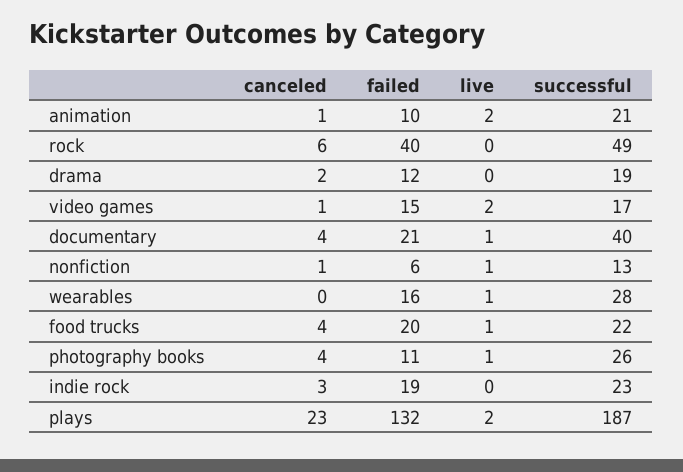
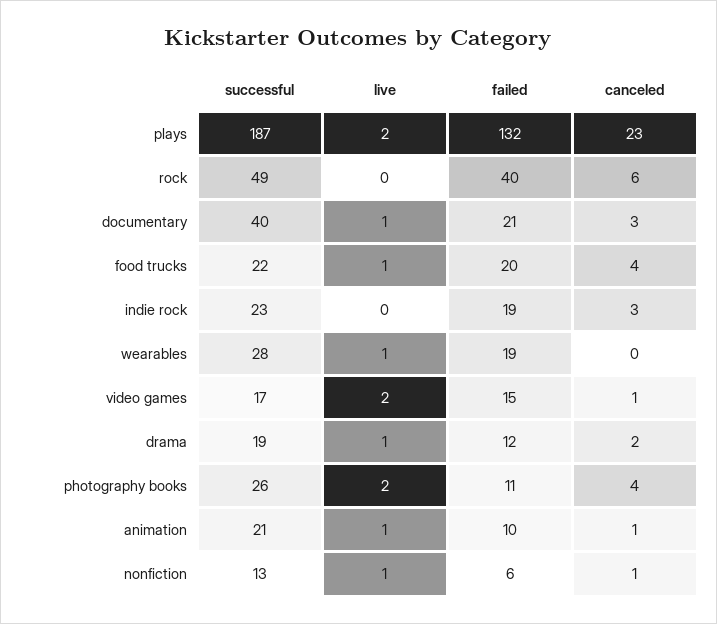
  {
    "canceled": {
      "animation": 1,
      "rock": 6,
      "drama": 2,
      "video games": 1,
-     "documentary": 4,
+     "documentary": 3,
      "nonfiction": 1,
      "wearables": 0,
      "food trucks": 4,
      "photography books": 4,
      "indie rock": 3,
      "plays": 23
    },
    "failed": {
      "animation": 10,
      "rock": 40,
      "drama": 12,
      "video games": 15,
      "documentary": 21,
      "nonfiction": 6,
-     "wearables": 16,
+     "wearables": 19,
      "food trucks": 20,
      "photography books": 11,
      "indie rock": 19,
      "plays": 132
    },
    "live": {
-     "animation": 2,
+     "animation": 1,
      "rock": 0,
-     "drama": 0,
+     "drama": 1,
      "video games": 2,
      "documentary": 1,
      "nonfiction": 1,
      "wearables": 1,
      "food trucks": 1,
-     "photography books": 1,
+     "photography books": 2,
      "indie rock": 0,
      "plays": 2
    },
    "successful": {
      "animation": 21,
      "rock": 49,
      "drama": 19,
      "video games": 17,
      "documentary": 40,
      "nonfiction": 13,
      "wearables": 28,
      "food trucks": 22,
      "photography books": 26,
      "indie rock": 23,
      "plays": 187
    }
  }

